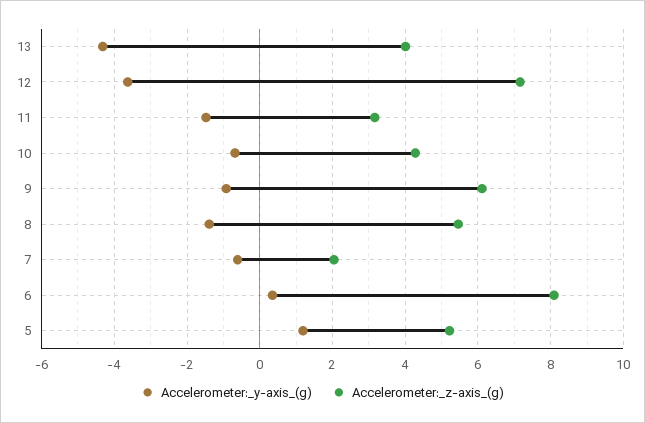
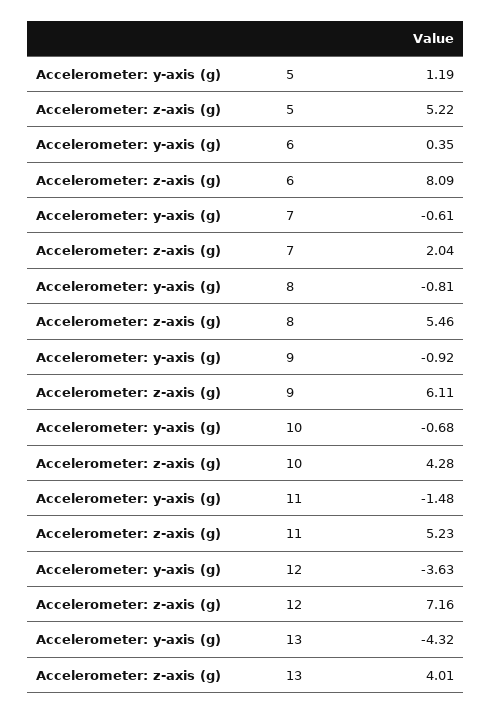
  {
    "Accelerometer:_y-axis_(g)": {
      "13": -4.32,
      "12": -3.63,
      "11": -1.48,
      "10": -0.68,
      "9": -0.92,
-     "8": -1.4,
+     "8": -0.81,
      "7": -0.61,
      "6": 0.35,
      "5": 1.19
    },
    "Accelerometer:_z-axis_(g)": {
      "13": 4.01,
      "12": 7.16,
-     "11": 3.2,
+     "11": 5.23,
      "10": 4.28,
      "9": 6.11,
      "8": 5.46,
      "7": 2.04,
      "6": 8.09,
      "5": 5.22
    }
  }

